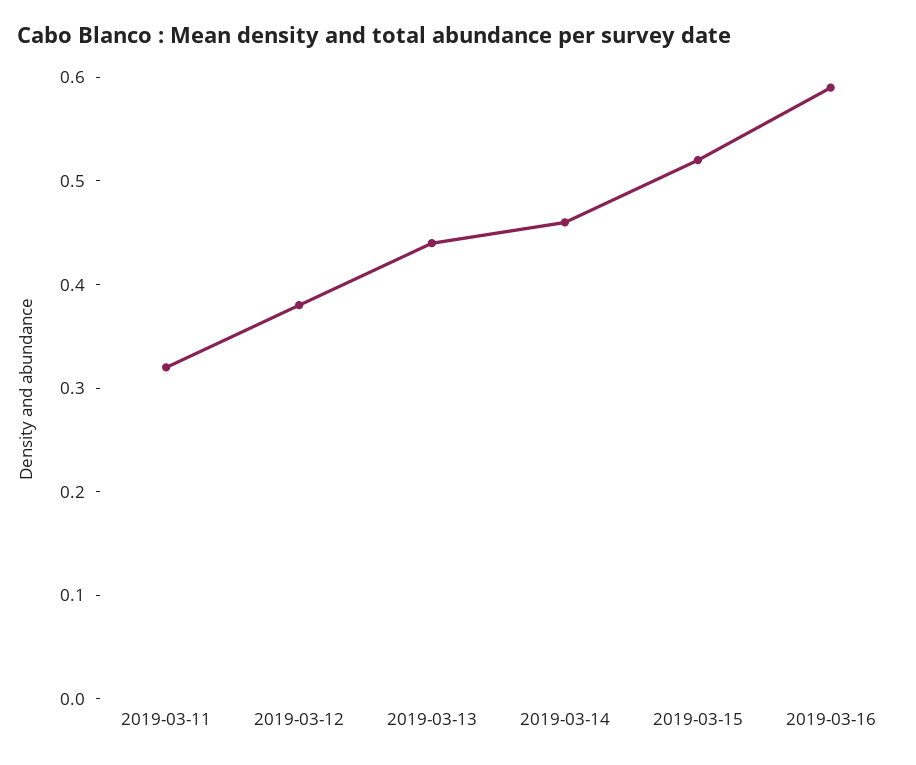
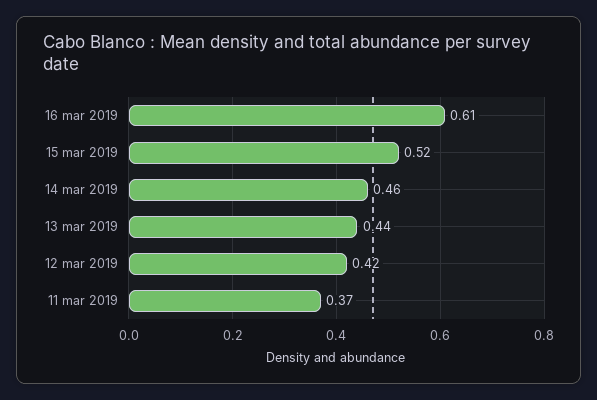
  {
-   "2019-03-11": 0.32,
+   "2019-03-11": 0.37,
-   "2019-03-12": 0.38,
+   "2019-03-12": 0.42,
    "2019-03-13": 0.44,
    "2019-03-14": 0.46,
    "2019-03-15": 0.52,
-   "2019-03-16": 0.59
+   "2019-03-16": 0.61
  }

